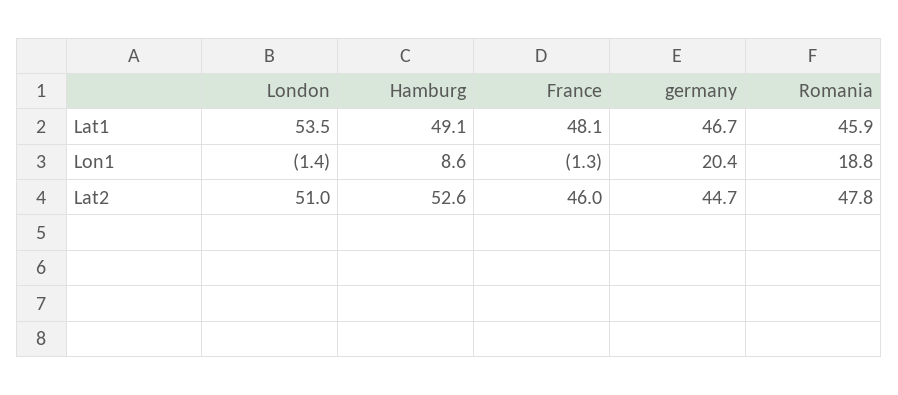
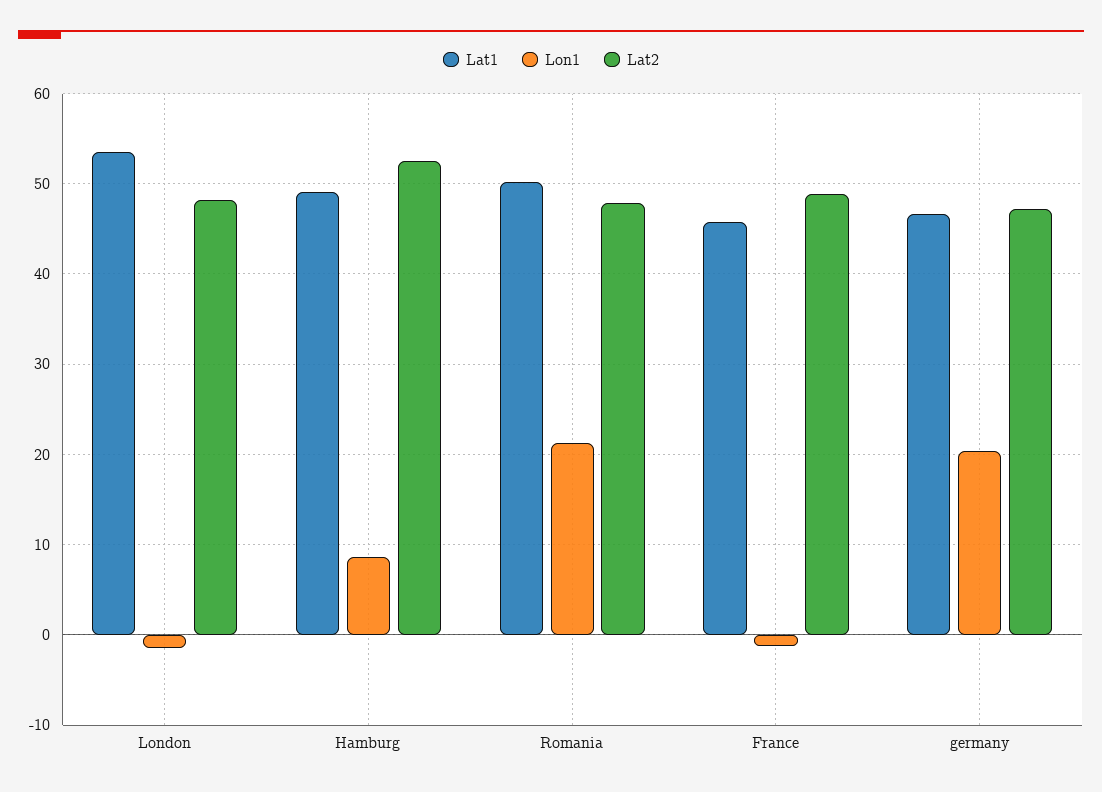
  {
    "Lat1": {
      "London": 53.5,
      "Hamburg": 49.1,
-     "France": 48.1,
+     "France": 46,
      "germany": 46.7,
-     "Romania": 45.9
+     "Romania": 50
    },
    "Lon1": {
      "London": -1.4,
      "Hamburg": 8.6,
      "France": -1.3,
      "germany": 20.4,
-     "Romania": 18.8
+     "Romania": 21
    },
    "Lat2": {
-     "London": 51,
+     "London": 48,
      "Hamburg": 52.6,
-     "France": 46,
+     "France": 49,
-     "germany": 44.7,
+     "germany": 47,
      "Romania": 47.8
    }
  }

